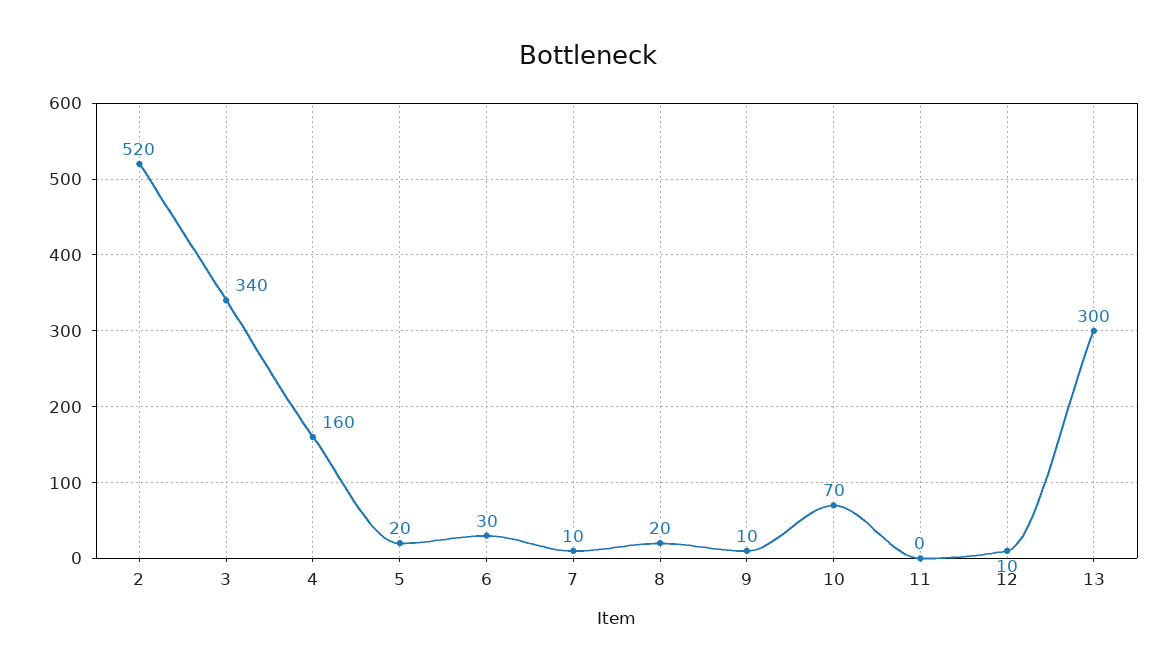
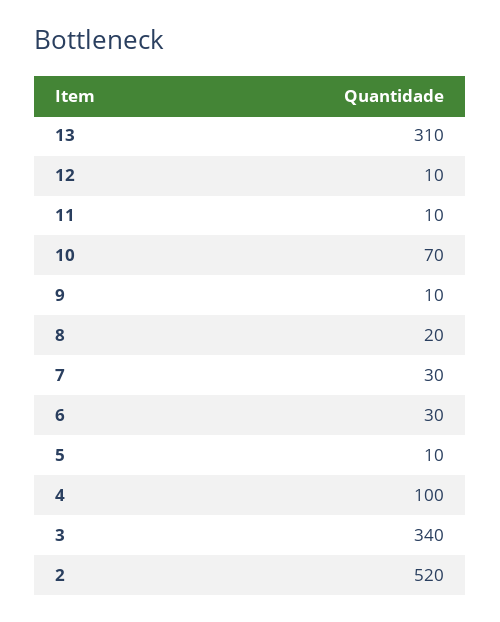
  {
    "2": 520,
    "3": 340,
-   "4": 160,
+   "4": 100,
-   "5": 20,
+   "5": 10,
    "6": 30,
-   "7": 10,
+   "7": 30,
    "8": 20,
    "9": 10,
    "10": 70,
-   "11": 0,
+   "11": 10,
    "12": 10,
-   "13": 300
+   "13": 310
  }

